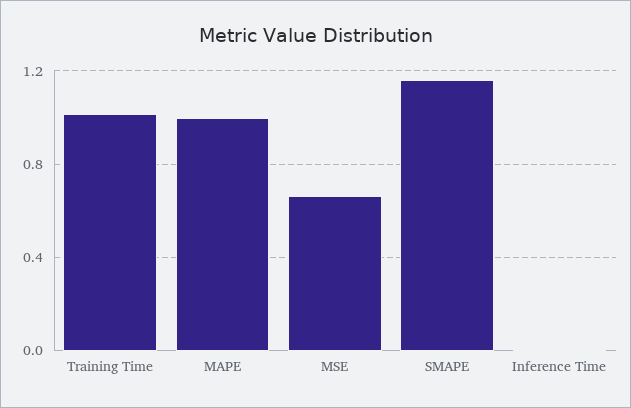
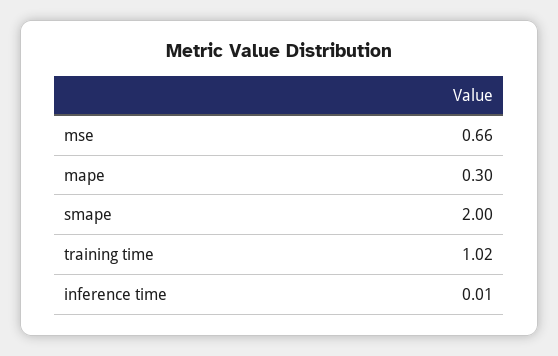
  {
    "Training Time": 1.02,
-   "MAPE": 1,
+   "MAPE": 0.3,
    "MSE": 0.66,
-   "SMAPE": 1.15,
+   "SMAPE": 2,
    "Inference Time": 0.01
  }

